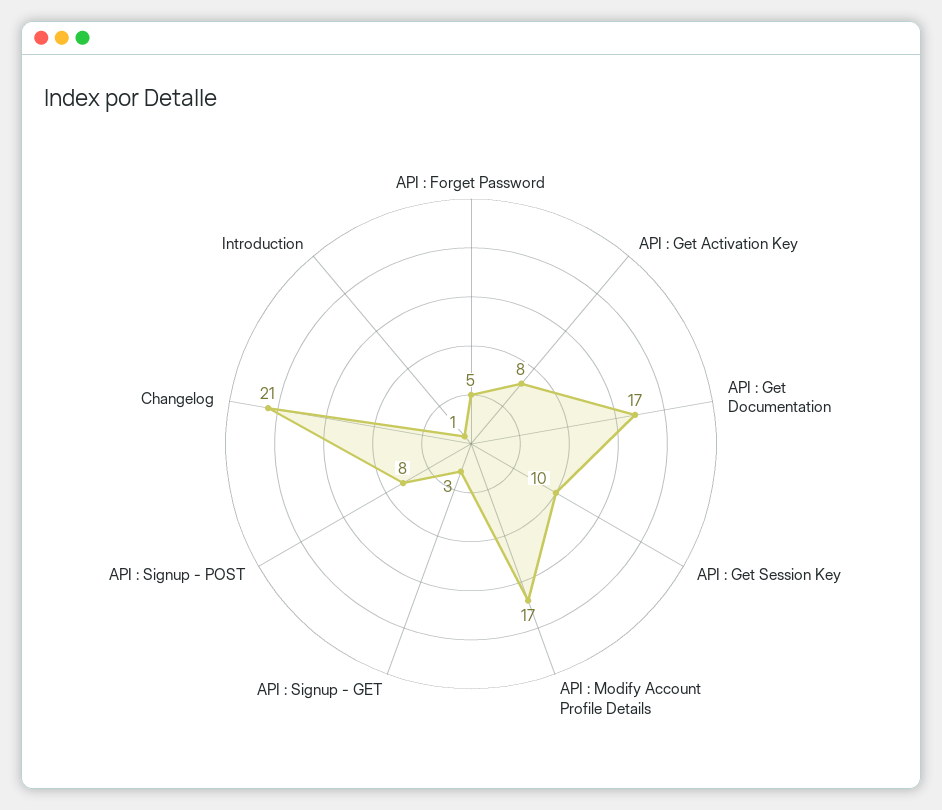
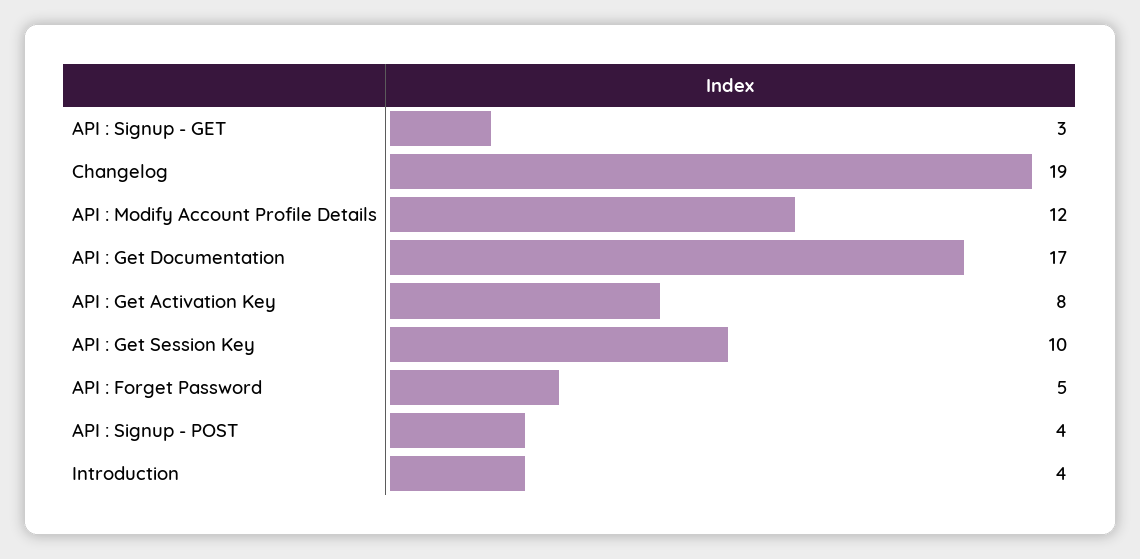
  {
    "API : Forget Password": 5,
    "API : Get Activation Key": 8,
    "API : Get Documentation": 17,
    "API : Get Session Key": 10,
-   "API : Modify Account Profile Details": 17,
+   "API : Modify Account Profile Details": 12,
    "API : Signup - GET": 3,
-   "API : Signup - POST": 8,
+   "API : Signup - POST": 4,
-   "Changelog": 21,
+   "Changelog": 19,
-   "Introduction": 1
+   "Introduction": 4
  }

